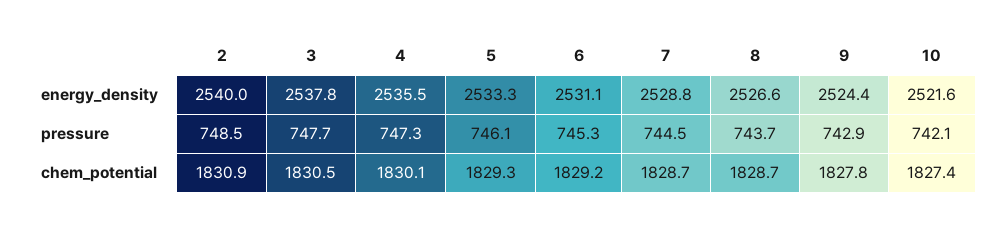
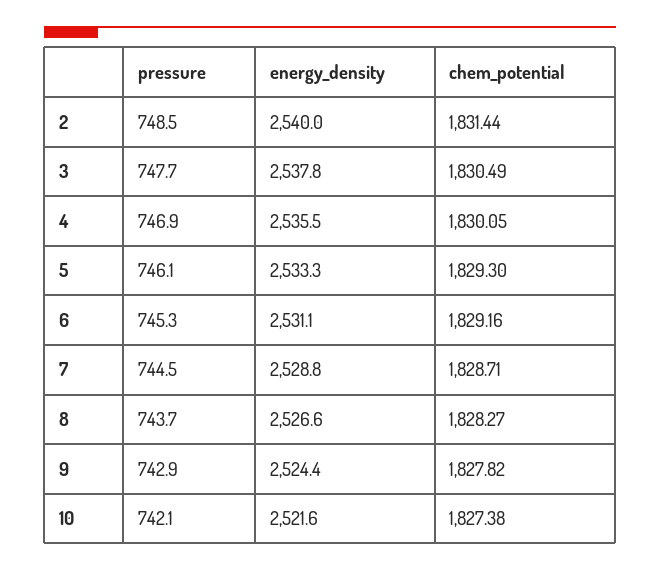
  {
    "2": {
      "energy_density": 2540,
      "pressure": 748.5,
-     "chem_potential": 1830.9
+     "chem_potential": 1831.44
    },
    "3": {
      "energy_density": 2537.8,
      "pressure": 747.7,
      "chem_potential": 1830.49
    },
    "4": {
      "energy_density": 2535.5,
-     "pressure": 747.3,
+     "pressure": 746.9,
      "chem_potential": 1830.05
    },
    "5": {
      "energy_density": 2533.3,
      "pressure": 746.1,
      "chem_potential": 1829.3
    },
    "6": {
      "energy_density": 2531.1,
      "pressure": 745.3,
      "chem_potential": 1829.16
    },
    "7": {
      "energy_density": 2528.8,
      "pressure": 744.5,
      "chem_potential": 1828.71
    },
    "8": {
      "energy_density": 2526.6,
      "pressure": 743.7,
-     "chem_potential": 1828.7
+     "chem_potential": 1828.27
    },
    "9": {
      "energy_density": 2524.4,
      "pressure": 742.9,
      "chem_potential": 1827.82
    },
    "10": {
      "energy_density": 2521.6,
      "pressure": 742.1,
      "chem_potential": 1827.38
    }
  }

